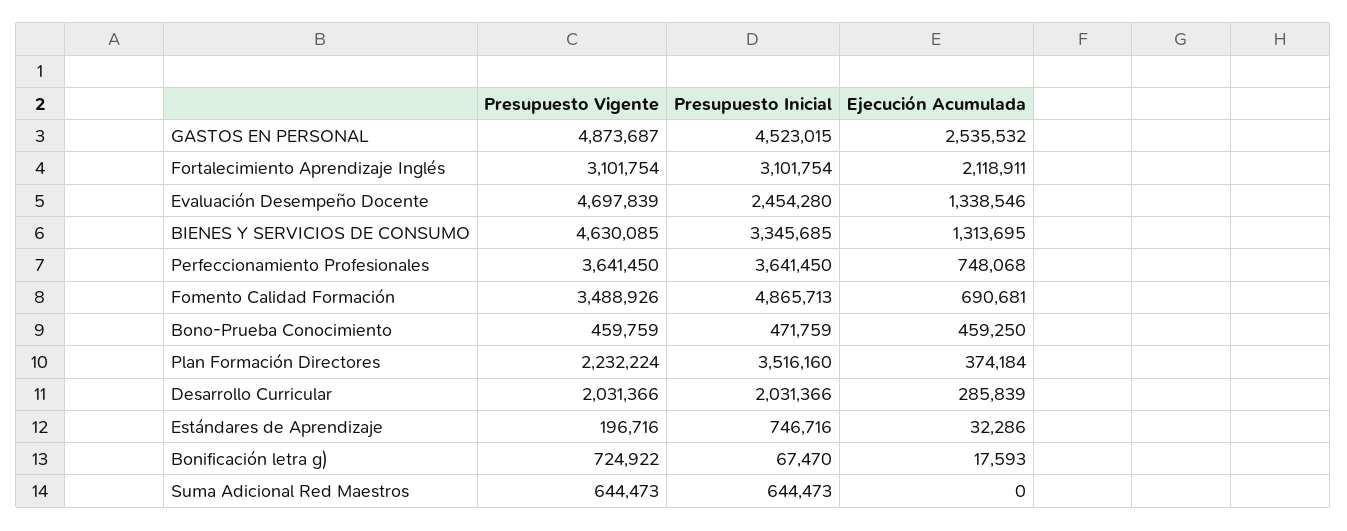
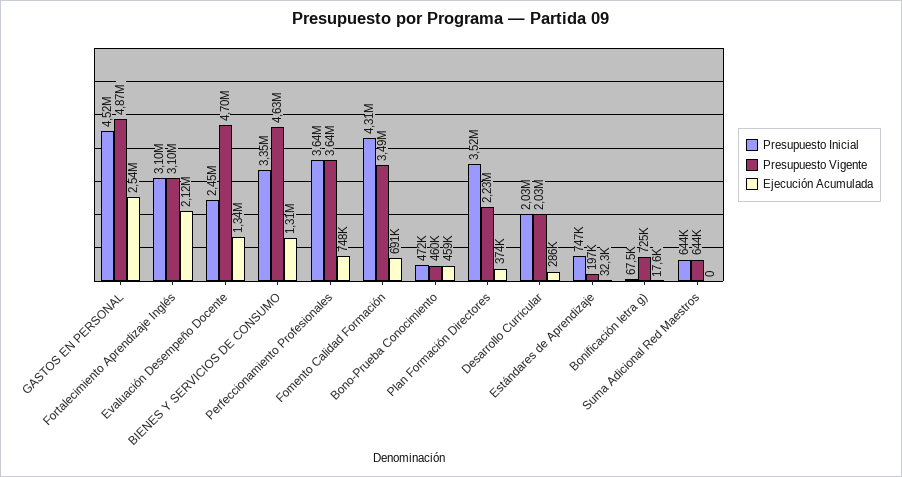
  {
    "Presupuesto Vigente": {
      "GASTOS EN PERSONAL": 4873687,
      "Fortalecimiento Aprendizaje Inglés": 3101754,
      "Evaluación Desempeño Docente": 4697839,
      "BIENES Y SERVICIOS DE CONSUMO": 4630085,
      "Perfeccionamiento Profesionales": 3641450,
      "Fomento Calidad Formación": 3488926,
      "Bono-Prueba Conocimiento": 459759,
      "Plan Formación Directores": 2232224,
      "Desarrollo Curricular": 2031366,
      "Estándares de Aprendizaje": 196716,
      "Bonificación letra g)": 724922,
      "Suma Adicional Red Maestros": 644473
    },
    "Presupuesto Inicial": {
      "GASTOS EN PERSONAL": 4523015,
      "Fortalecimiento Aprendizaje Inglés": 3101754,
      "Evaluación Desempeño Docente": 2454280,
      "BIENES Y SERVICIOS DE CONSUMO": 3345685,
      "Perfeccionamiento Profesionales": 3641450,
-     "Fomento Calidad Formación": 4865713,
+     "Fomento Calidad Formación": 4310000,
      "Bono-Prueba Conocimiento": 471759,
      "Plan Formación Directores": 3516160,
      "Desarrollo Curricular": 2031366,
      "Estándares de Aprendizaje": 746716,
      "Bonificación letra g)": 67470,
      "Suma Adicional Red Maestros": 644473
    },
    "Ejecución Acumulada": {
      "GASTOS EN PERSONAL": 2535532,
      "Fortalecimiento Aprendizaje Inglés": 2118911,
      "Evaluación Desempeño Docente": 1338546,
      "BIENES Y SERVICIOS DE CONSUMO": 1313695,
      "Perfeccionamiento Profesionales": 748068,
      "Fomento Calidad Formación": 690681,
      "Bono-Prueba Conocimiento": 459250,
      "Plan Formación Directores": 374184,
      "Desarrollo Curricular": 285839,
      "Estándares de Aprendizaje": 32286,
      "Bonificación letra g)": 17593,
      "Suma Adicional Red Maestros": 0
    }
  }

